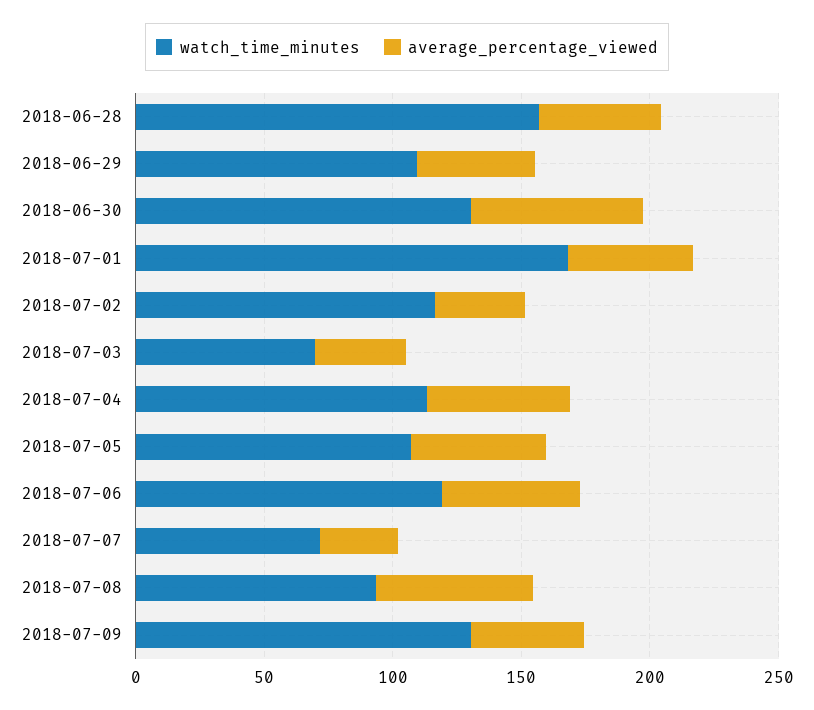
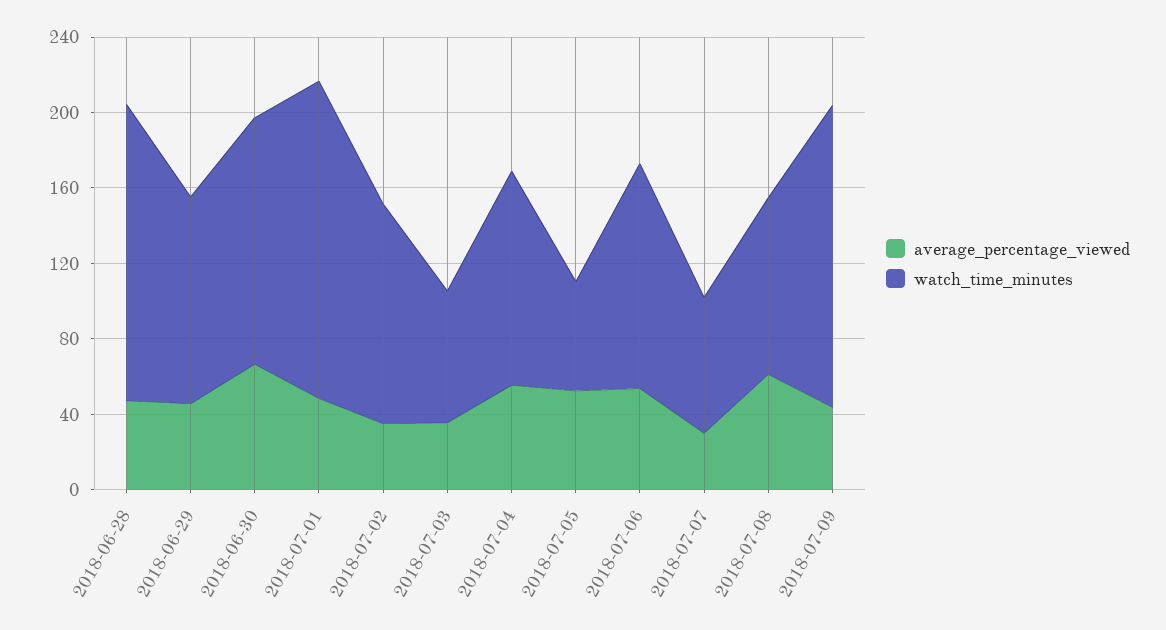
  {
    "watch_time_minutes": {
      "2018-06-28": 160,
      "2018-06-29": 110,
      "2018-06-30": 130,
      "2018-07-01": 170,
      "2018-07-02": 120,
      "2018-07-03": 70,
      "2018-07-04": 110,
-     "2018-07-05": 110,
+     "2018-07-05": 60,
      "2018-07-06": 120,
      "2018-07-07": 70,
      "2018-07-08": 90,
-     "2018-07-09": 130
+     "2018-07-09": 160
    },
    "average_percentage_viewed": {
      "2018-06-28": 50,
      "2018-06-29": 50,
      "2018-06-30": 70,
      "2018-07-01": 50,
      "2018-07-02": 40,
      "2018-07-03": 40,
      "2018-07-04": 60,
      "2018-07-05": 50,
      "2018-07-06": 50,
      "2018-07-07": 30,
      "2018-07-08": 60,
      "2018-07-09": 40
    }
  }

